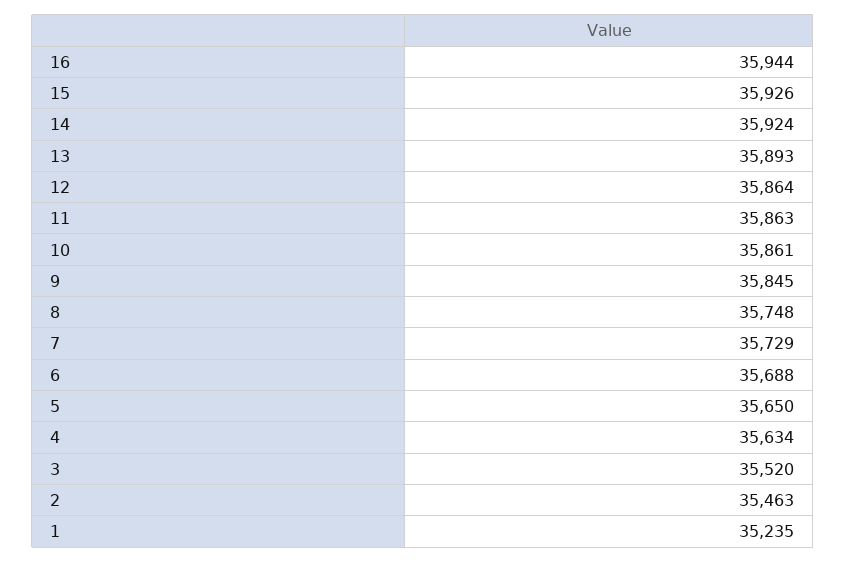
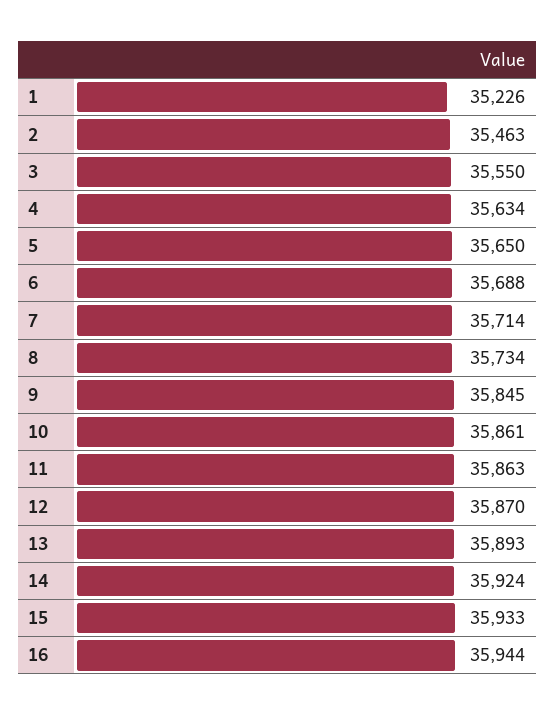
  {
    "16": 35944,
-   "15": 35926,
+   "15": 35933,
    "14": 35924,
    "13": 35893,
-   "12": 35864,
+   "12": 35870,
    "11": 35863,
    "10": 35861,
    "9": 35845,
-   "8": 35748,
+   "8": 35734,
-   "7": 35729,
+   "7": 35714,
    "6": 35688,
    "5": 35650,
    "4": 35634,
-   "3": 35520,
+   "3": 35550,
    "2": 35463,
-   "1": 35235
+   "1": 35226
  }

